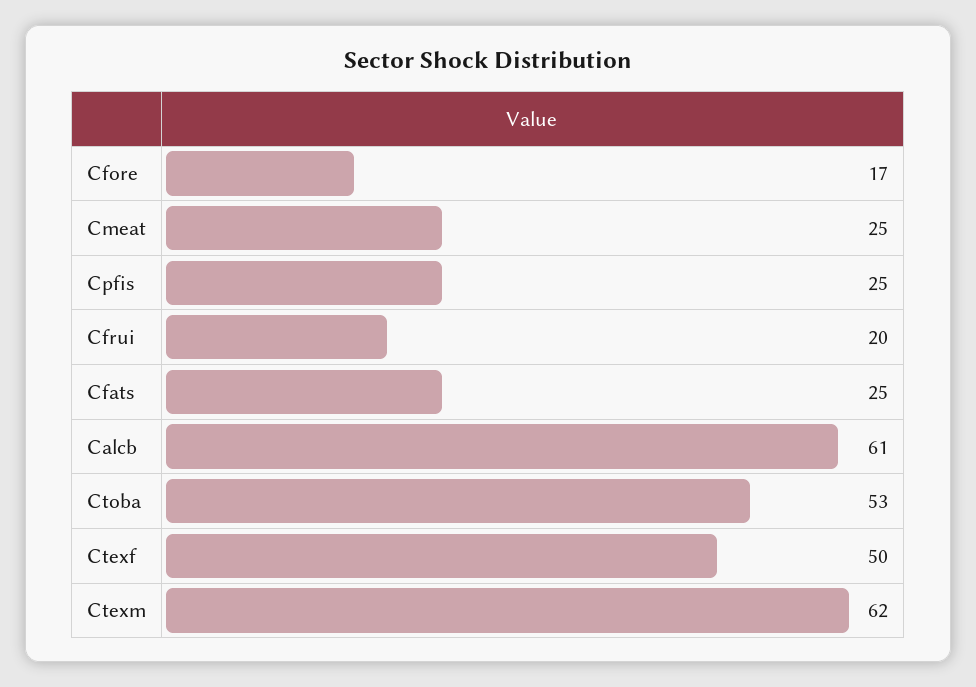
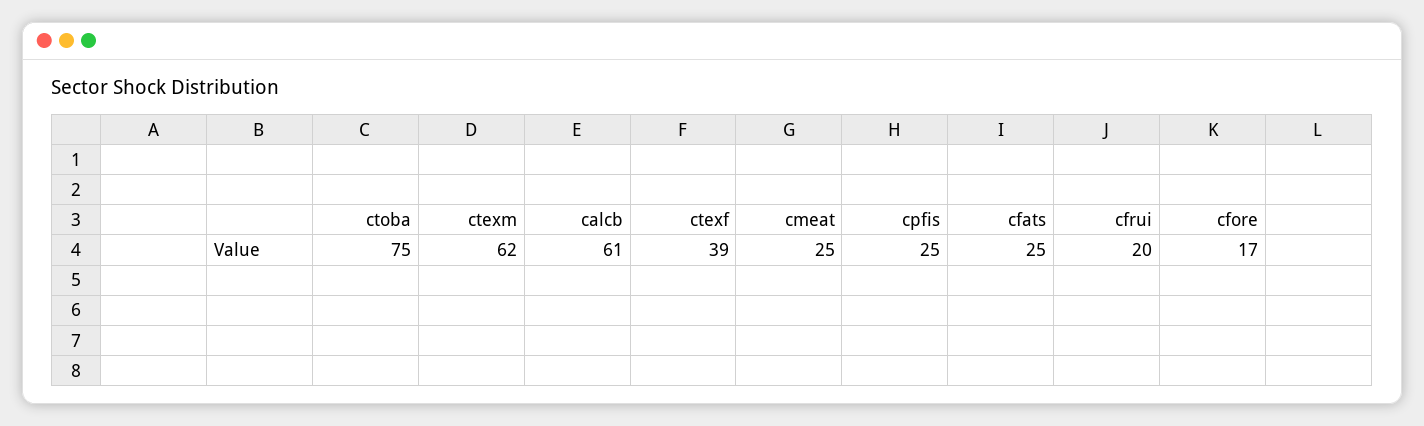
  {
    "Cfore": 17,
    "Cmeat": 25,
    "Cpfis": 25,
    "Cfrui": 20,
    "Cfats": 25,
    "Calcb": 61,
-   "Ctoba": 53,
+   "Ctoba": 75,
-   "Ctexf": 50,
+   "Ctexf": 39,
    "Ctexm": 62
  }

